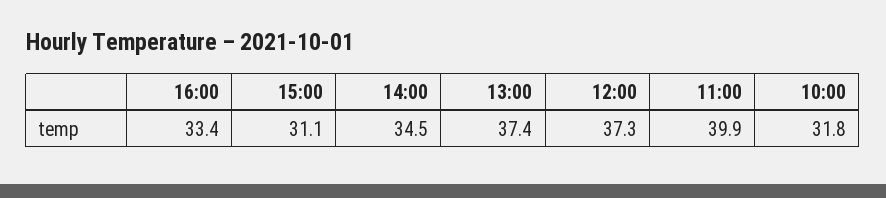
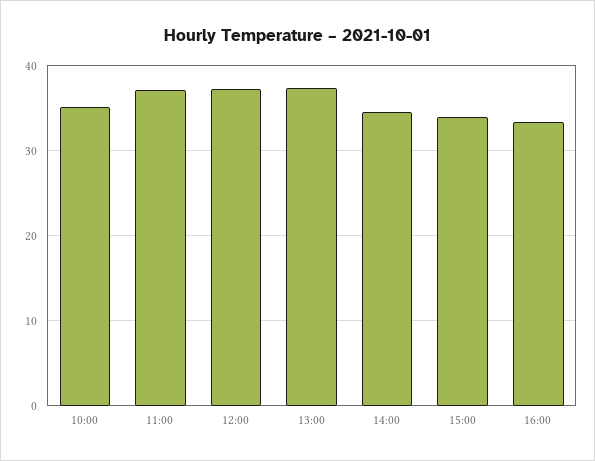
  {
    "16:00": 33.4,
-   "15:00": 31.1,
+   "15:00": 34,
    "14:00": 34.5,
    "13:00": 37.4,
    "12:00": 37.3,
-   "11:00": 39.9,
+   "11:00": 37,
-   "10:00": 31.8
+   "10:00": 35
  }

